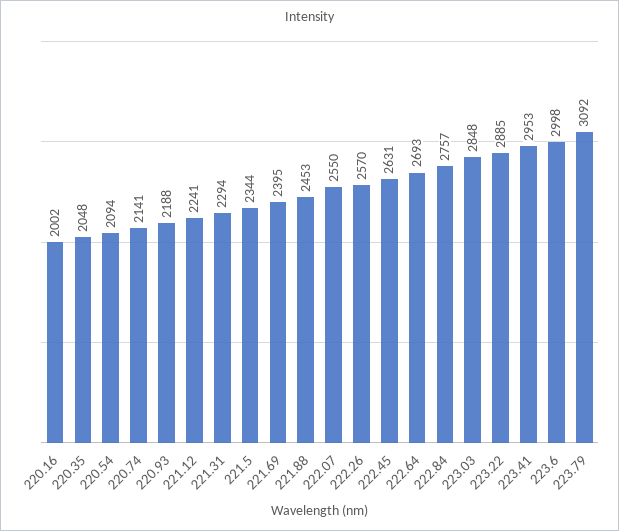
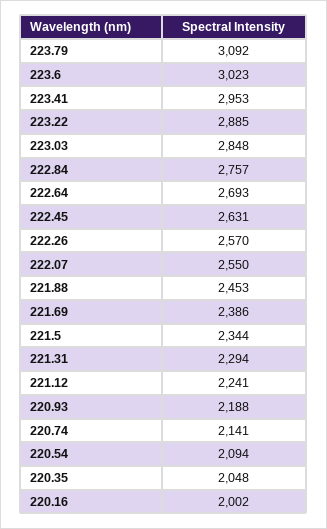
  {
    "220.16": 2002,
    "220.35": 2048,
    "220.54": 2094,
    "220.74": 2141,
    "220.93": 2188,
    "221.12": 2241,
    "221.31": 2294,
    "221.5": 2344,
-   "221.69": 2395,
+   "221.69": 2386,
    "221.88": 2453,
    "222.07": 2550,
    "222.26": 2570,
    "222.45": 2631,
    "222.64": 2693,
    "222.84": 2757,
    "223.03": 2848,
    "223.22": 2885,
    "223.41": 2953,
-   "223.6": 2998,
+   "223.6": 3023,
    "223.79": 3092
  }

